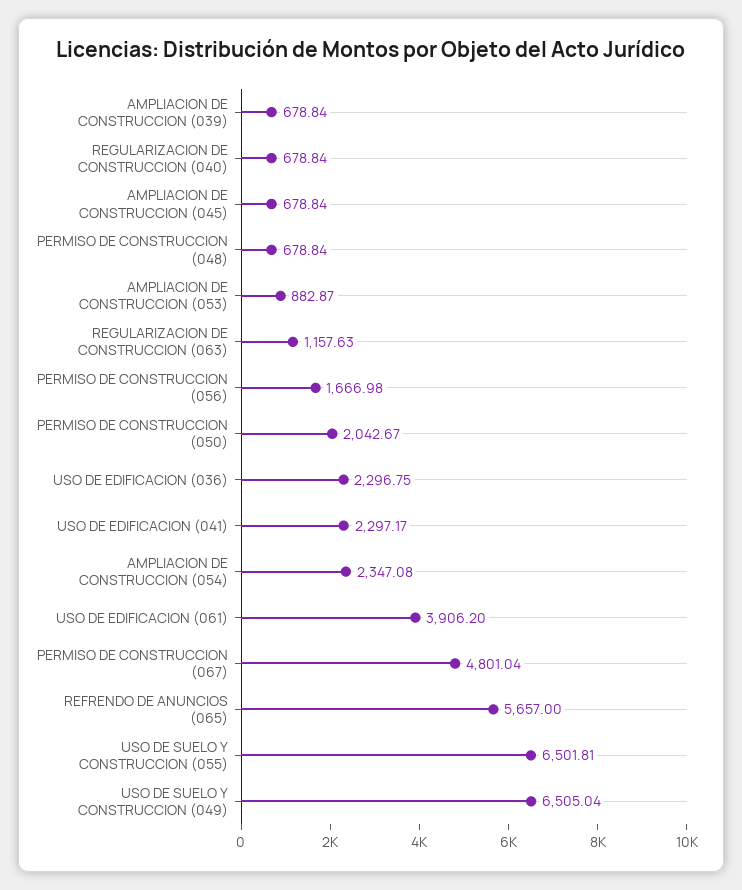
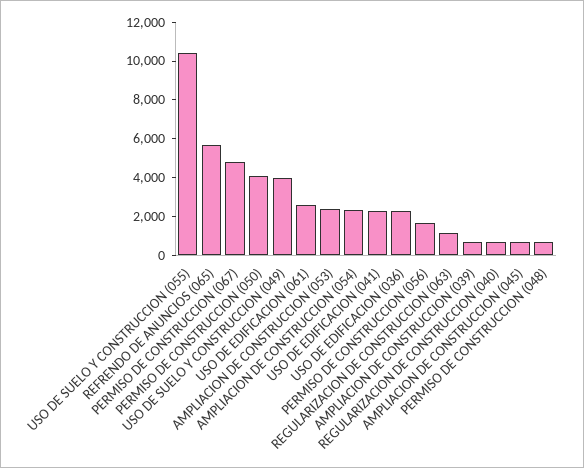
  {
    "AMPLIACION DE CONSTRUCCION (039)": 678.84,
    "REGULARIZACION DE CONSTRUCCION (040)": 678.84,
    "AMPLIACION DE CONSTRUCCION (045)": 678.84,
    "PERMISO DE CONSTRUCCION (048)": 678.84,
-   "AMPLIACION DE CONSTRUCCION (053)": 882.87,
+   "AMPLIACION DE CONSTRUCCION (053)": 2500,
    "REGULARIZACION DE CONSTRUCCION (063)": 1157.63,
    "PERMISO DE CONSTRUCCION (056)": 1666.98,
-   "PERMISO DE CONSTRUCCION (050)": 2042.67,
+   "PERMISO DE CONSTRUCCION (050)": 4000,
    "USO DE EDIFICACION (036)": 2296.75,
    "USO DE EDIFICACION (041)": 2297.17,
    "AMPLIACION DE CONSTRUCCION (054)": 2347.08,
-   "USO DE EDIFICACION (061)": 3906.2,
+   "USO DE EDIFICACION (061)": 2500,
    "PERMISO DE CONSTRUCCION (067)": 4801.04,
    "REFRENDO DE ANUNCIOS (065)": 5657,
-   "USO DE SUELO Y CONSTRUCCION (055)": 6501.81,
+   "USO DE SUELO Y CONSTRUCCION (055)": 10500,
-   "USO DE SUELO Y CONSTRUCCION (049)": 6505.04
+   "USO DE SUELO Y CONSTRUCCION (049)": 4000
  }

